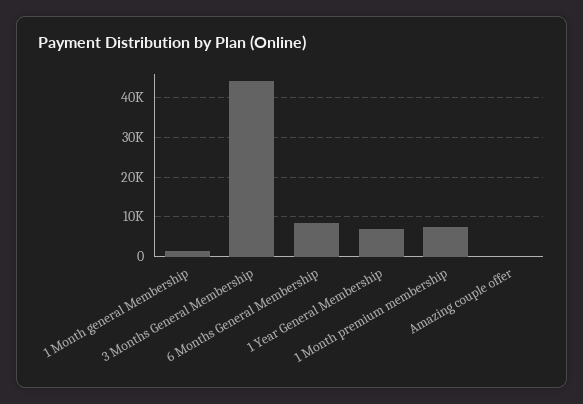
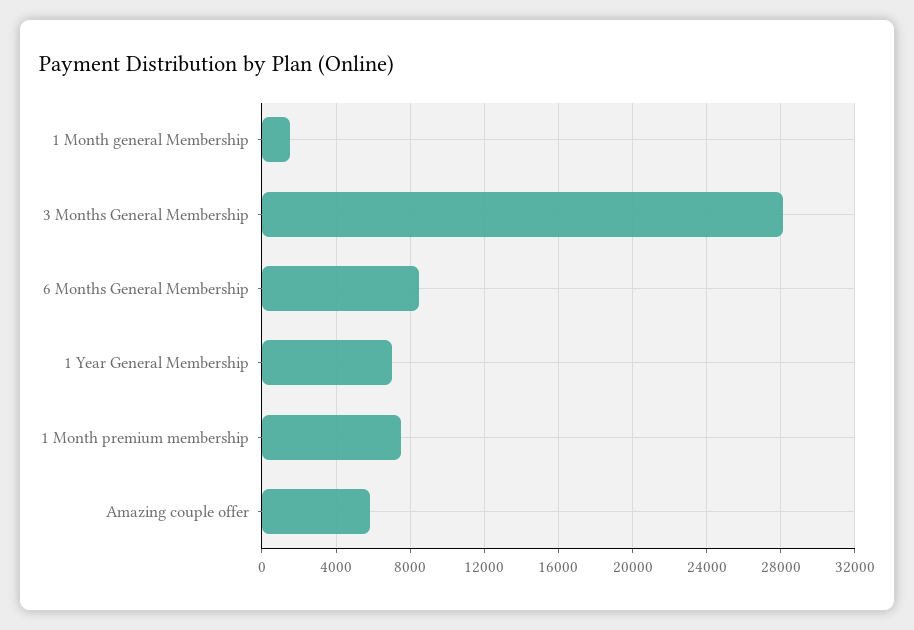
  {
    "1 Month general Membership": 1500,
-   "3 Months General Membership": 44000,
+   "3 Months General Membership": 28000,
    "6 Months General Membership": 8500,
    "1 Year General Membership": 7000,
    "1 Month premium membership": 7500,
-   "Amazing couple offer": 0
+   "Amazing couple offer": 6000
  }

